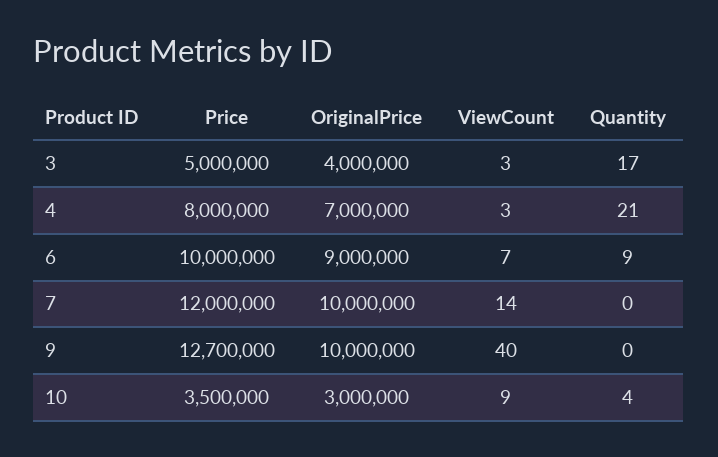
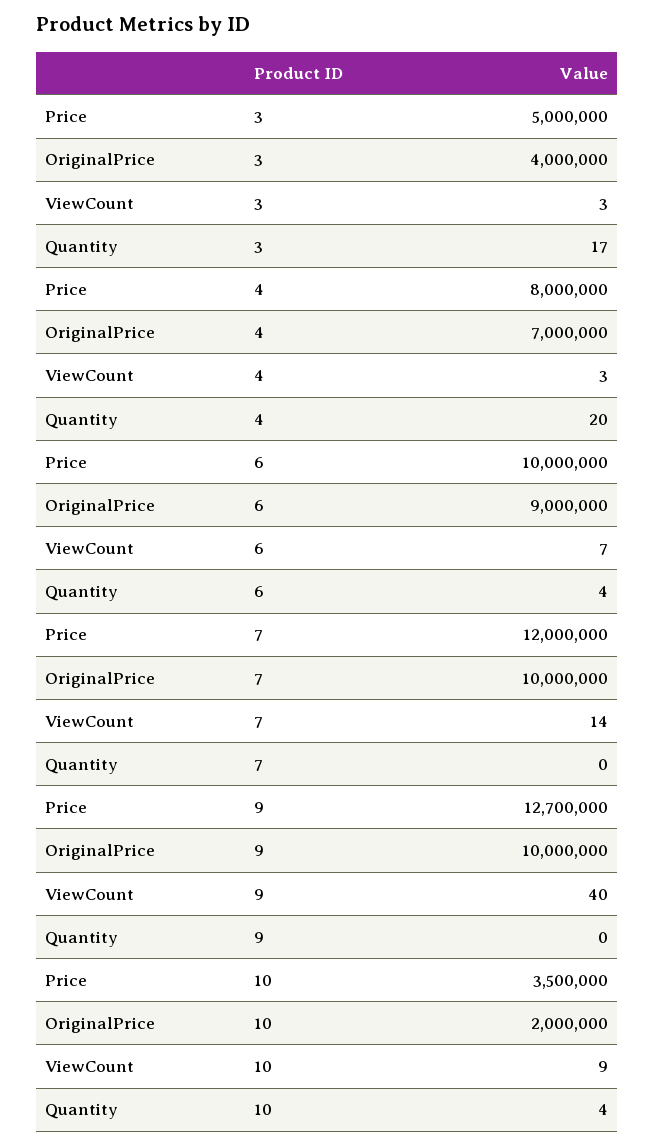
  {
    "Price": {
      "3": 5000000,
      "4": 8000000,
      "6": 10000000,
      "7": 12000000,
      "9": 12700000,
      "10": 3500000
    },
    "OriginalPrice": {
      "3": 4000000,
      "4": 7000000,
      "6": 9000000,
      "7": 10000000,
      "9": 10000000,
-     "10": 3000000
+     "10": 2000000
    },
    "ViewCount": {
      "3": 3,
      "4": 3,
      "6": 7,
      "7": 14,
      "9": 40,
      "10": 9
    },
    "Quantity": {
      "3": 17,
-     "4": 21,
+     "4": 20,
-     "6": 9,
+     "6": 4,
      "7": 0,
      "9": 0,
      "10": 4
    }
  }

